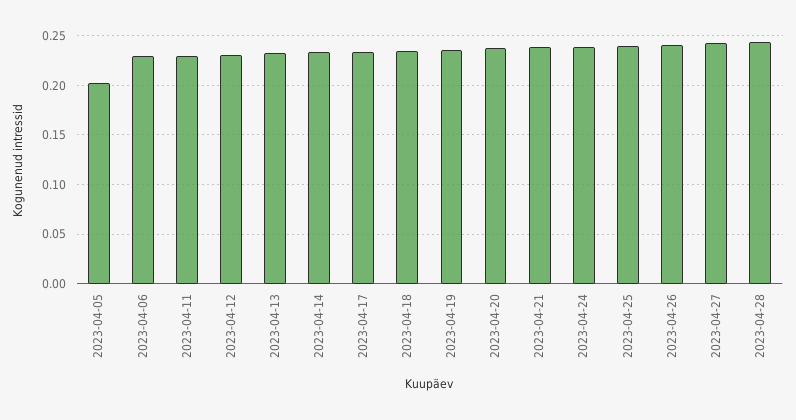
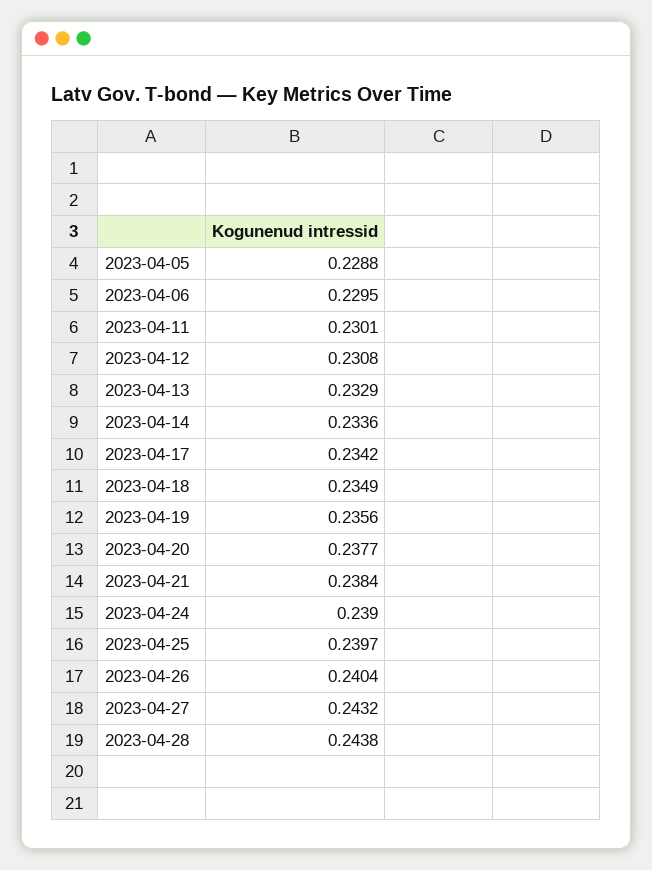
  {
-   "2023-04-05": 0.2,
+   "2023-04-05": 0.2288,
    "2023-04-06": 0.2295,
    "2023-04-11": 0.2301,
    "2023-04-12": 0.2308,
    "2023-04-13": 0.2329,
    "2023-04-14": 0.2336,
    "2023-04-17": 0.2342,
    "2023-04-18": 0.2349,
    "2023-04-19": 0.2356,
    "2023-04-20": 0.2377,
    "2023-04-21": 0.2384,
    "2023-04-24": 0.239,
    "2023-04-25": 0.2397,
    "2023-04-26": 0.2404,
    "2023-04-27": 0.2432,
    "2023-04-28": 0.2438
  }

